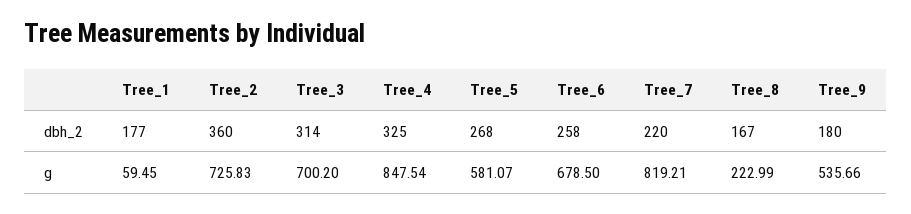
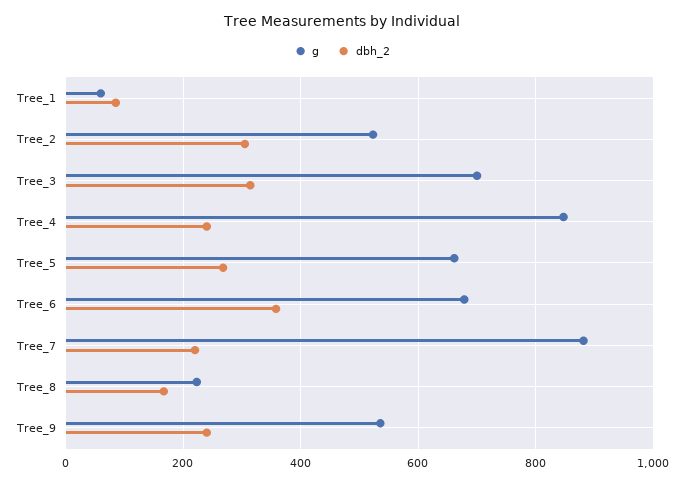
  {
    "dbh_2": {
-     "Tree_1": 177,
+     "Tree_1": 80,
-     "Tree_2": 360,
+     "Tree_2": 300,
      "Tree_3": 314,
-     "Tree_4": 325,
+     "Tree_4": 240,
      "Tree_5": 268,
-     "Tree_6": 258,
+     "Tree_6": 360,
      "Tree_7": 220,
      "Tree_8": 167,
-     "Tree_9": 180
+     "Tree_9": 240
    },
    "g": {
      "Tree_1": 59.45,
-     "Tree_2": 725.83,
+     "Tree_2": 520,
      "Tree_3": 700.2,
      "Tree_4": 847.54,
-     "Tree_5": 581.07,
+     "Tree_5": 660,
      "Tree_6": 678.5,
-     "Tree_7": 819.21,
+     "Tree_7": 880,
      "Tree_8": 222.99,
      "Tree_9": 535.66
    }
  }

